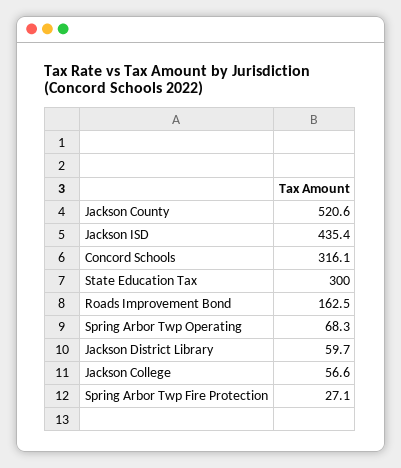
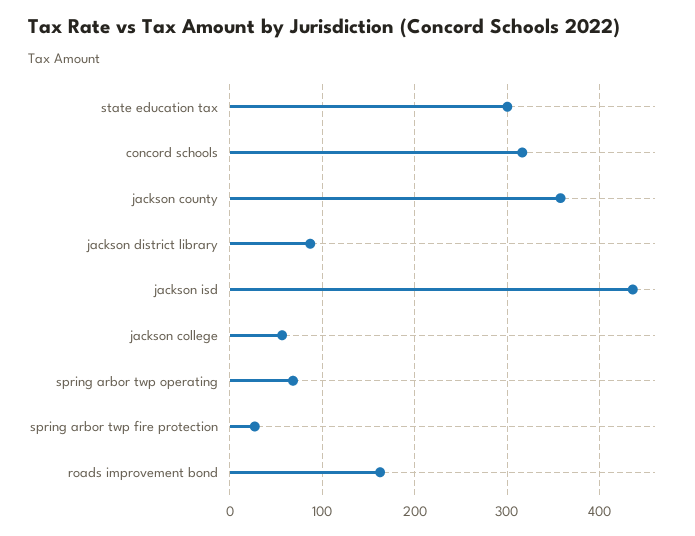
  {
-   "Jackson County": 520.6,
+   "Jackson County": 360,
    "Jackson ISD": 435.4,
    "Concord Schools": 316.1,
    "State Education Tax": 300,
    "Roads Improvement Bond": 162.5,
    "Spring Arbor Twp Operating": 68.3,
-   "Jackson District Library": 59.7,
+   "Jackson District Library": 90,
    "Jackson College": 56.6,
    "Spring Arbor Twp Fire Protection": 27.1
  }

